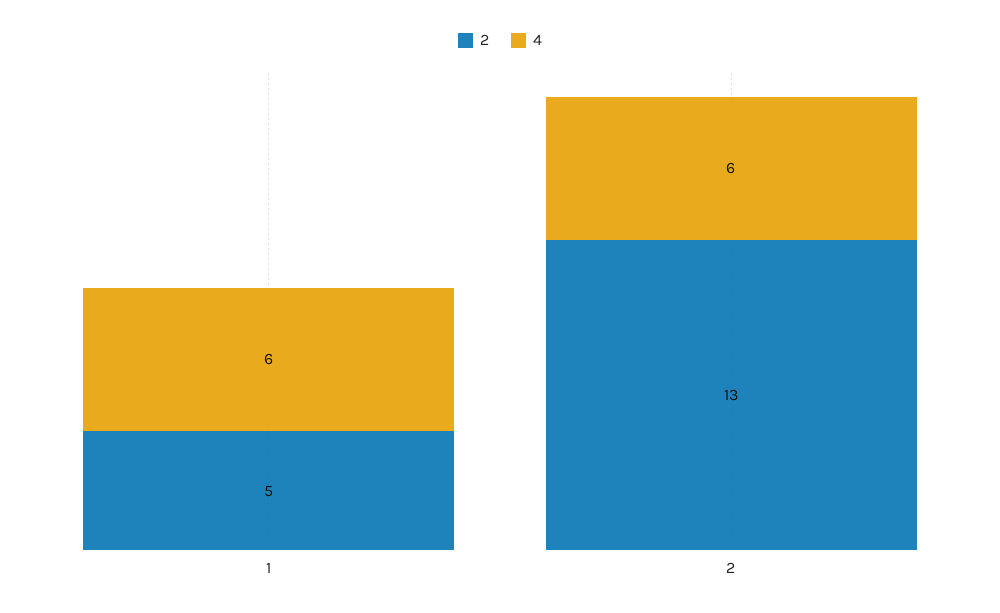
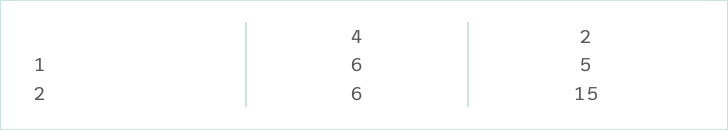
  {
    "2": {
      "1": 5,
-     "2": 13
+     "2": 15
    },
    "4": {
      "1": 6,
      "2": 6
    }
  }

